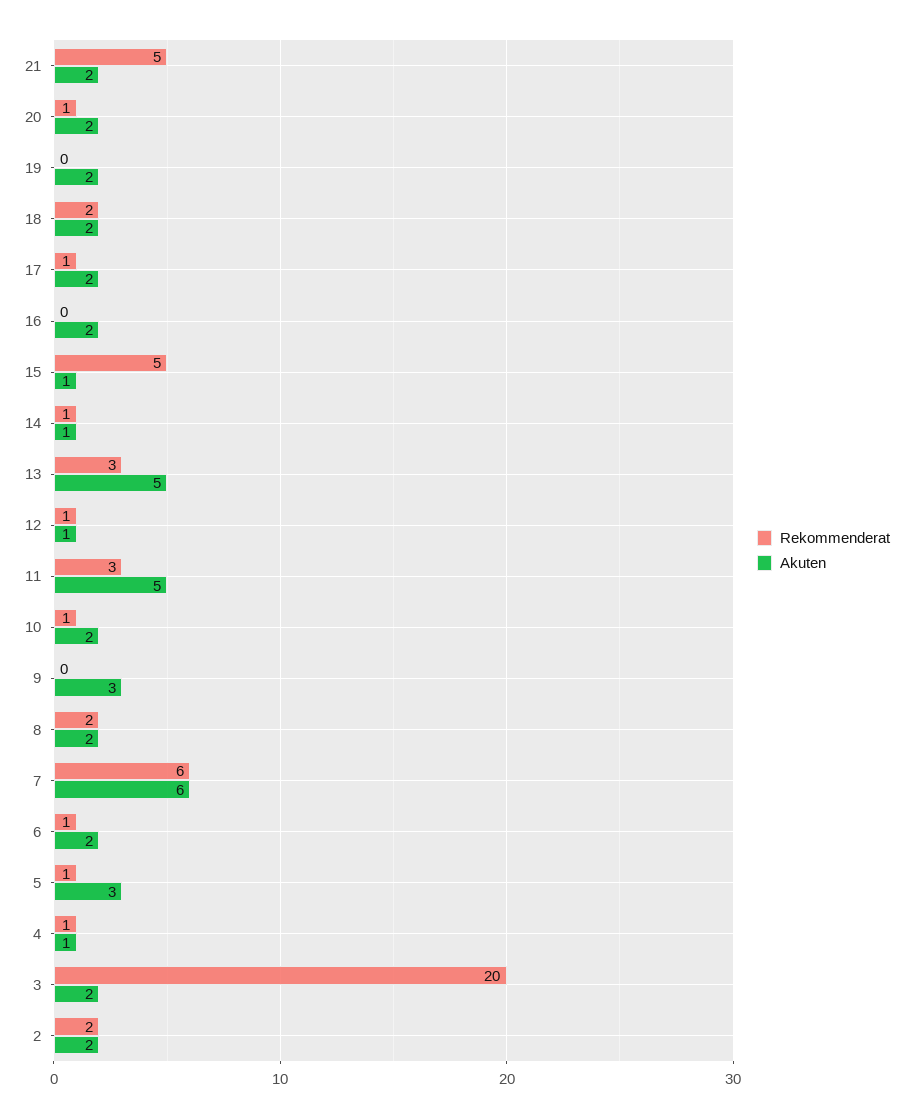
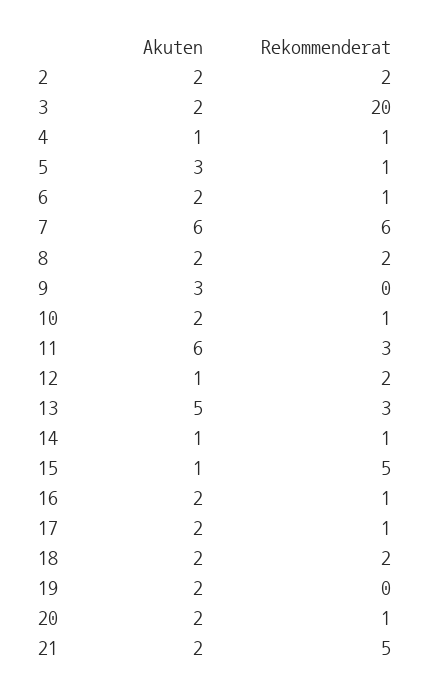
  {
    "Rekommenderat": {
      "21": 5,
      "20": 1,
      "19": 0,
      "18": 2,
      "17": 1,
-     "16": 0,
+     "16": 1,
      "15": 5,
      "14": 1,
      "13": 3,
-     "12": 1,
+     "12": 2,
      "11": 3,
      "10": 1,
      "9": 0,
      "8": 2,
      "7": 6,
      "6": 1,
      "5": 1,
      "4": 1,
      "3": 20,
      "2": 2
    },
    "Akuten": {
      "21": 2,
      "20": 2,
      "19": 2,
      "18": 2,
      "17": 2,
      "16": 2,
      "15": 1,
      "14": 1,
      "13": 5,
      "12": 1,
-     "11": 5,
+     "11": 6,
      "10": 2,
      "9": 3,
      "8": 2,
      "7": 6,
      "6": 2,
      "5": 3,
      "4": 1,
      "3": 2,
      "2": 2
    }
  }

